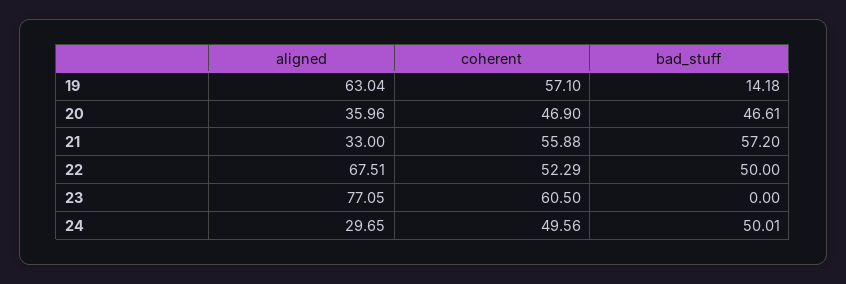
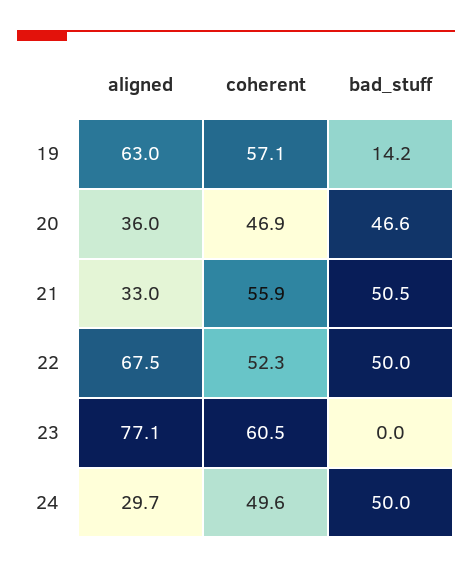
  {
    "aligned": {
      "19": 63.04,
      "20": 35.96,
      "21": 33,
      "22": 67.51,
      "23": 77.05,
      "24": 29.65
    },
    "coherent": {
      "19": 57.1,
      "20": 46.9,
      "21": 55.88,
      "22": 52.29,
      "23": 60.5,
      "24": 49.56
    },
    "bad_stuff": {
      "19": 14.18,
      "20": 46.61,
-     "21": 57.2,
+     "21": 50.5,
      "22": 50,
      "23": 0,
      "24": 50.01
    }
  }

